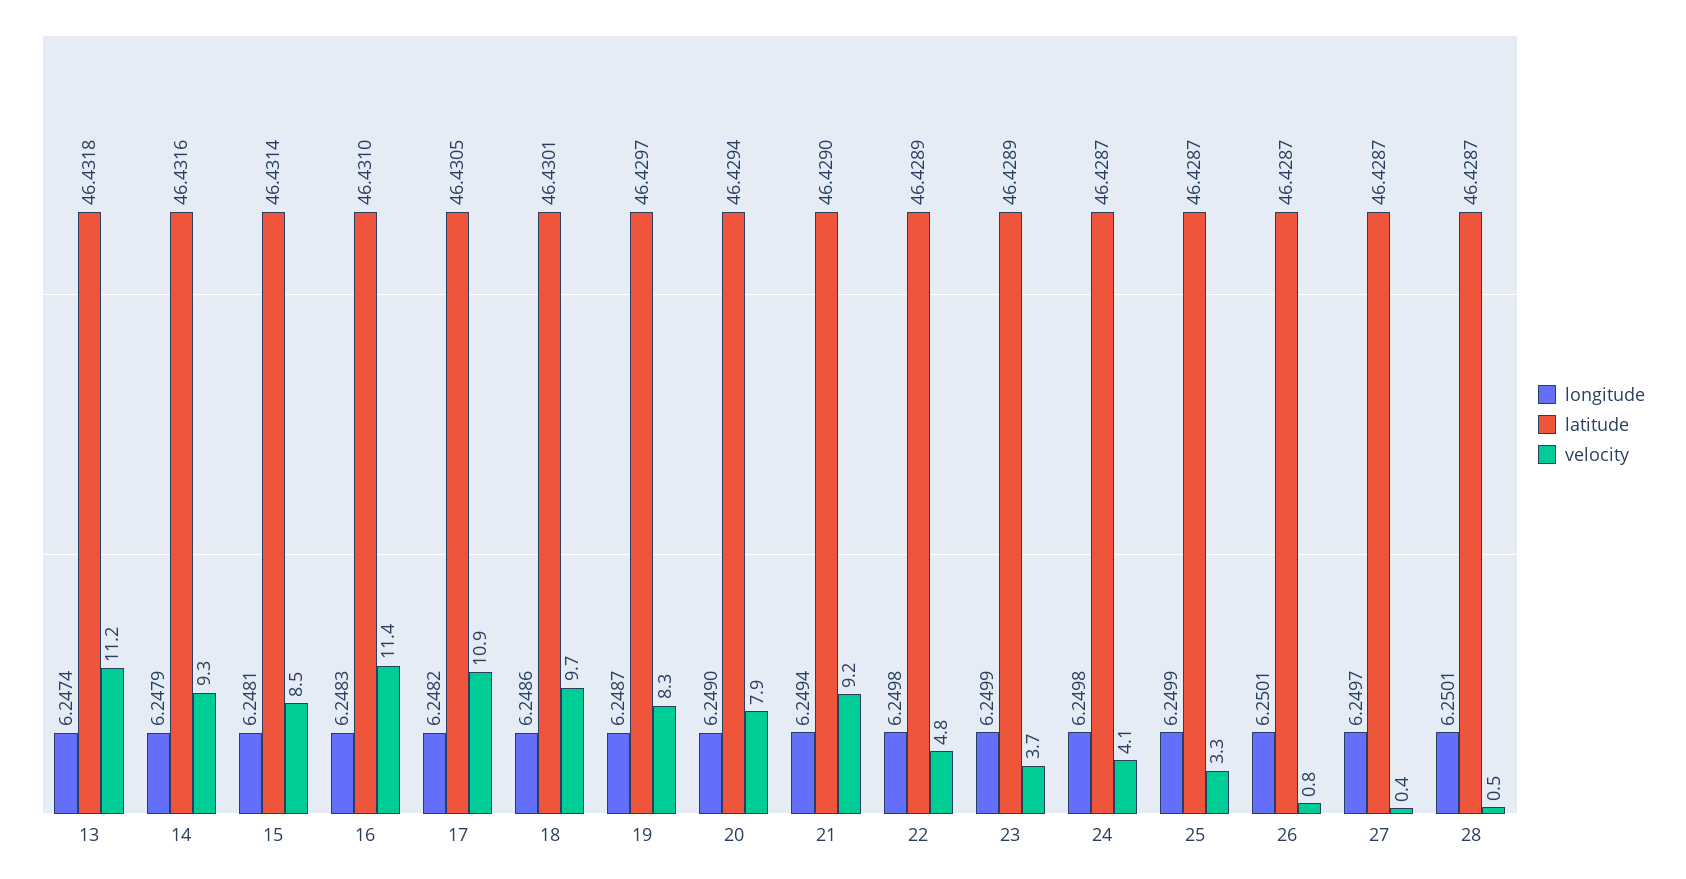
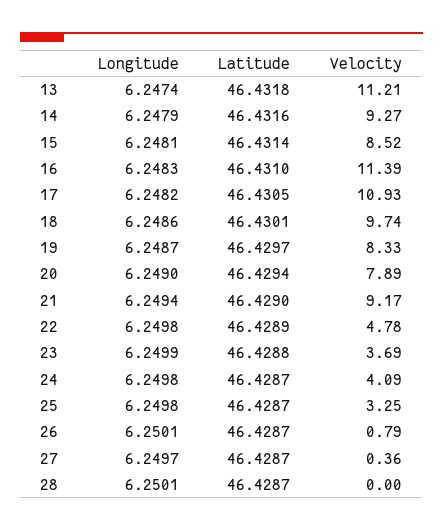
  {
    "longitude": {
      "13": 6.2474,
      "14": 6.2479,
      "15": 6.2481,
      "16": 6.2483,
      "17": 6.2482,
      "18": 6.2486,
      "19": 6.2487,
      "20": 6.249,
      "21": 6.2494,
      "22": 6.2498,
      "23": 6.2499,
      "24": 6.2498,
-     "25": 6.2499,
+     "25": 6.2498,
      "26": 6.2501,
      "27": 6.2497,
      "28": 6.2501
    },
    "latitude": {
      "13": 46.4318,
      "14": 46.4316,
      "15": 46.4314,
      "16": 46.431,
      "17": 46.4305,
      "18": 46.4301,
      "19": 46.4297,
      "20": 46.4294,
      "21": 46.429,
      "22": 46.4289,
-     "23": 46.4289,
+     "23": 46.4288,
      "24": 46.4287,
      "25": 46.4287,
      "26": 46.4287,
      "27": 46.4287,
      "28": 46.4287
    },
    "velocity": {
      "13": 11.21,
      "14": 9.27,
      "15": 8.52,
      "16": 11.39,
      "17": 10.93,
      "18": 9.74,
      "19": 8.33,
      "20": 7.89,
      "21": 9.17,
      "22": 4.78,
      "23": 3.69,
      "24": 4.09,
      "25": 3.25,
      "26": 0.79,
      "27": 0.36,
-     "28": 0.5
+     "28": 0
    }
  }

